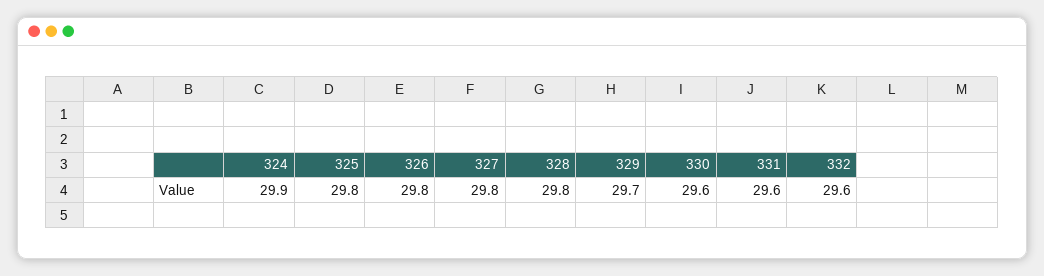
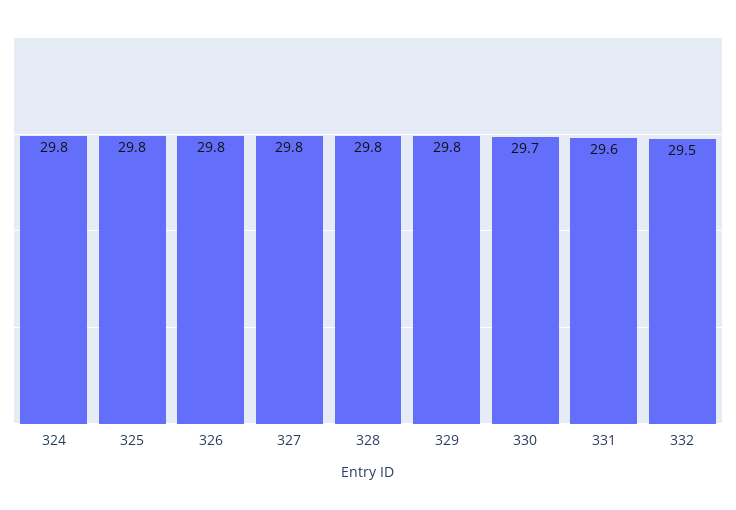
  {
-   "324": 29.9,
+   "324": 29.8,
    "325": 29.8,
    "326": 29.8,
    "327": 29.8,
    "328": 29.8,
-   "329": 29.7,
+   "329": 29.8,
-   "330": 29.6,
+   "330": 29.7,
    "331": 29.6,
-   "332": 29.6
+   "332": 29.5
  }

